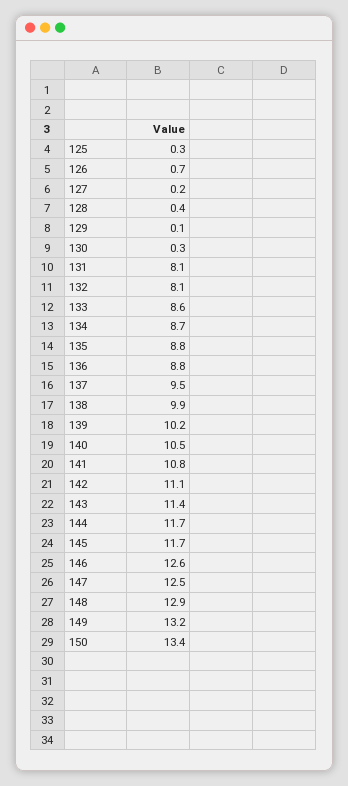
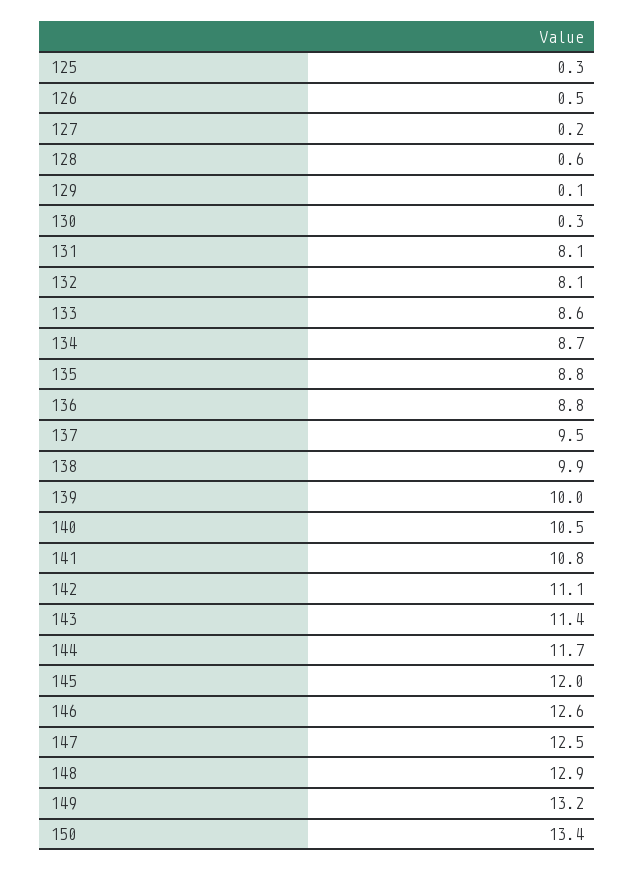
  {
    "125": 0.3,
-   "126": 0.7,
+   "126": 0.5,
    "127": 0.2,
-   "128": 0.4,
+   "128": 0.6,
    "129": 0.1,
    "130": 0.3,
    "131": 8.1,
    "132": 8.1,
    "133": 8.6,
    "134": 8.7,
    "135": 8.8,
    "136": 8.8,
    "137": 9.5,
    "138": 9.9,
-   "139": 10.2,
+   "139": 10,
    "140": 10.5,
    "141": 10.8,
    "142": 11.1,
    "143": 11.4,
    "144": 11.7,
-   "145": 11.7,
+   "145": 12,
    "146": 12.6,
    "147": 12.5,
    "148": 12.9,
    "149": 13.2,
    "150": 13.4
  }

